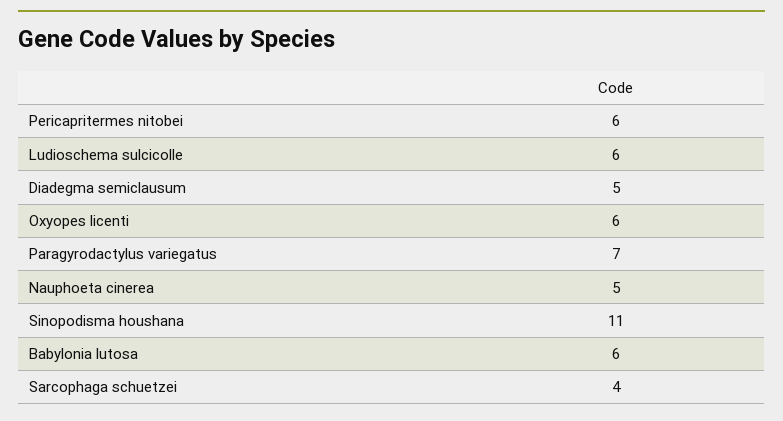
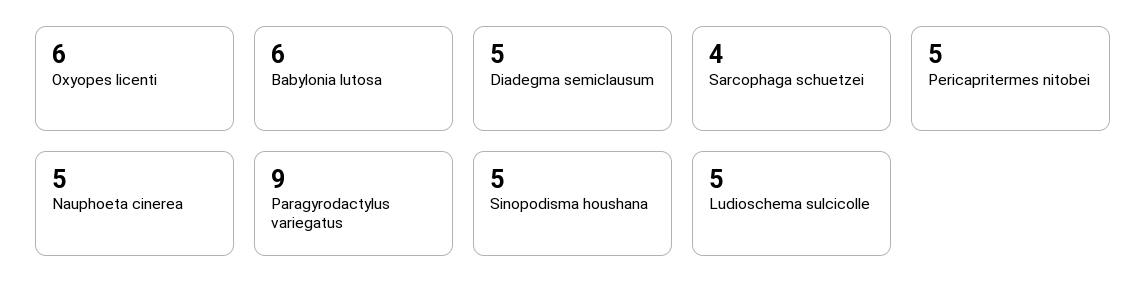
  {
-   "Pericapritermes nitobei": 6,
+   "Pericapritermes nitobei": 5,
-   "Ludioschema sulcicolle": 6,
+   "Ludioschema sulcicolle": 5,
    "Diadegma semiclausum": 5,
    "Oxyopes licenti": 6,
-   "Paragyrodactylus variegatus": 7,
+   "Paragyrodactylus variegatus": 9,
    "Nauphoeta cinerea": 5,
-   "Sinopodisma houshana": 11,
+   "Sinopodisma houshana": 5,
    "Babylonia lutosa": 6,
    "Sarcophaga schuetzei": 4
  }

